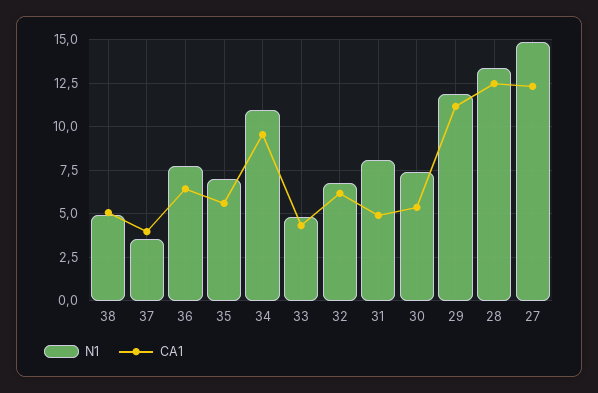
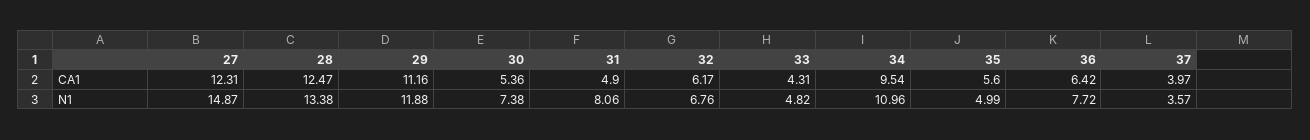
  {
    "N1": {
-     "38": 5,
      "37": 3.57,
      "36": 7.72,
-     "35": 7,
+     "35": 4.99,
      "34": 10.96,
      "33": 4.82,
      "32": 6.76,
      "31": 8.06,
      "30": 7.38,
      "29": 11.88,
      "28": 13.38,
      "27": 14.87
    },
    "CA1": {
-     "38": 5,
      "37": 3.97,
      "36": 6.42,
      "35": 5.6,
      "34": 9.54,
      "33": 4.31,
      "32": 6.17,
      "31": 4.9,
      "30": 5.36,
      "29": 11.16,
      "28": 12.47,
      "27": 12.31
    }
  }

